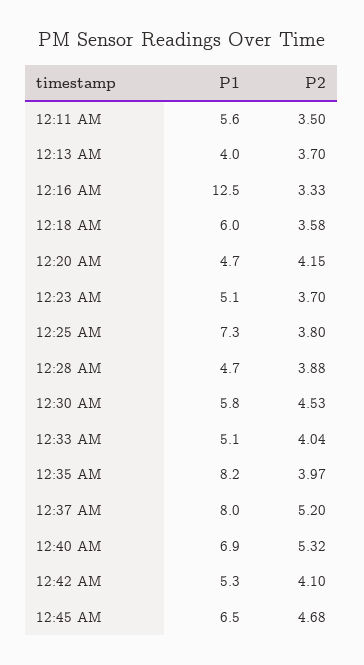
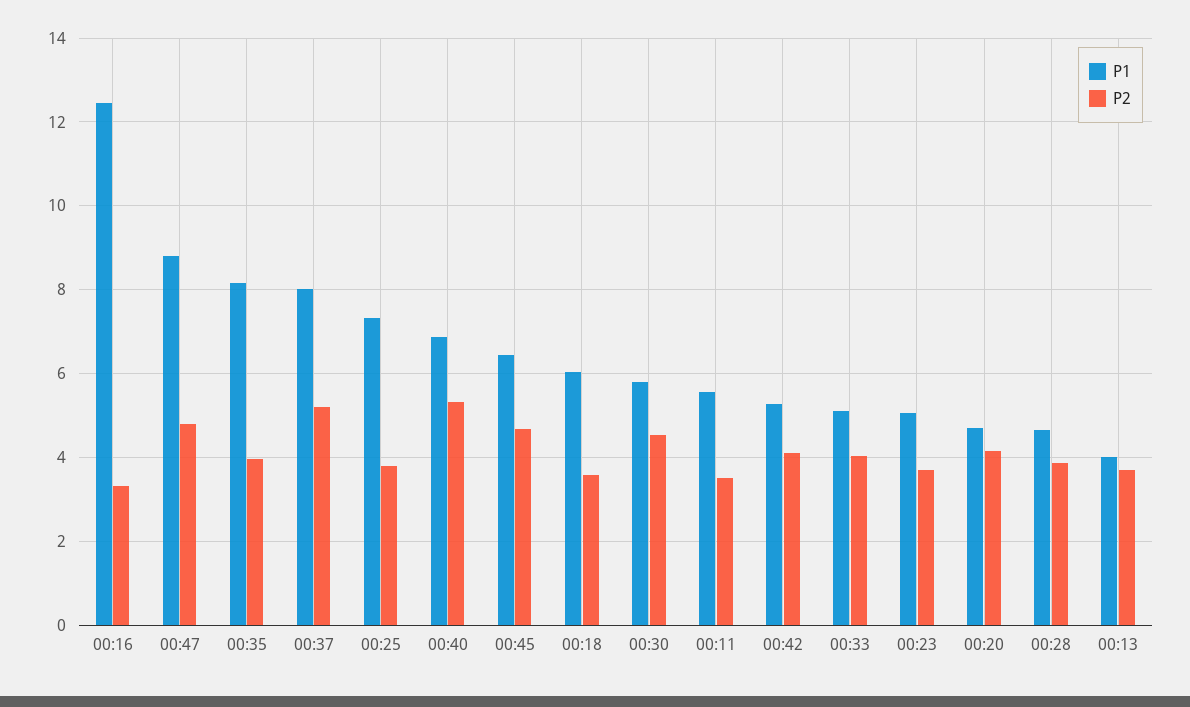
  {
    "P1": {
      "12:11 AM": 5.6,
      "12:13 AM": 4,
      "12:16 AM": 12.5,
      "12:18 AM": 6,
      "12:20 AM": 4.7,
      "12:23 AM": 5.1,
      "12:25 AM": 7.3,
      "12:28 AM": 4.7,
      "12:30 AM": 5.8,
      "12:33 AM": 5.1,
      "12:35 AM": 8.2,
      "12:37 AM": 8,
      "12:40 AM": 6.9,
      "12:42 AM": 5.3,
-     "12:45 AM": 6.5
+     "12:45 AM": 6.5,
+     "00:47": 8.8
    },
    "P2": {
      "12:11 AM": 3.5,
      "12:13 AM": 3.7,
      "12:16 AM": 3.33,
      "12:18 AM": 3.58,
      "12:20 AM": 4.15,
      "12:23 AM": 3.7,
      "12:25 AM": 3.8,
      "12:28 AM": 3.88,
      "12:30 AM": 4.53,
      "12:33 AM": 4.04,
      "12:35 AM": 3.97,
      "12:37 AM": 5.2,
      "12:40 AM": 5.32,
      "12:42 AM": 4.1,
-     "12:45 AM": 4.68
+     "12:45 AM": 4.68,
+     "00:47": 4.8
    }
  }

